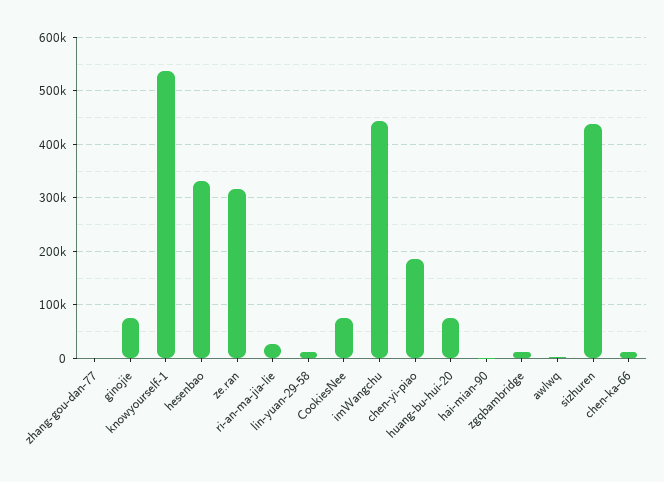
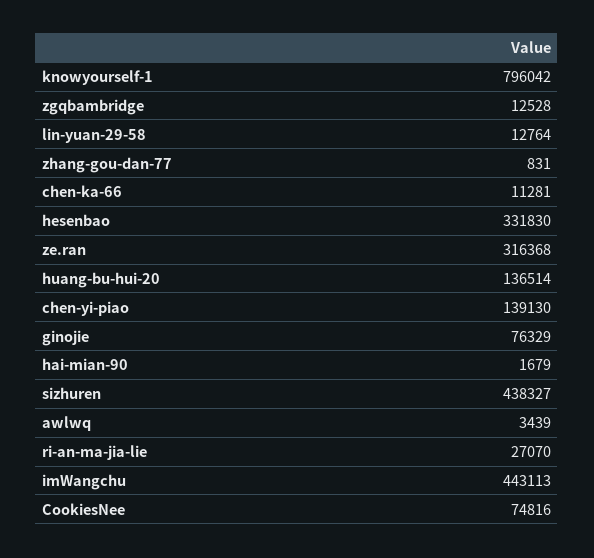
  {
    "zhang-gou-dan-77": 831,
    "ginojie": 76329,
-   "knowyourself-1": 540000,
+   "knowyourself-1": 796042,
    "hesenbao": 331830,
    "ze.ran": 316368,
    "ri-an-ma-jia-lie": 27070,
    "lin-yuan-29-58": 12764,
    "CookiesNee": 74816,
    "imWangchu": 443113,
-   "chen-yi-piao": 180000,
+   "chen-yi-piao": 139130,
-   "huang-bu-hui-20": 80000,
+   "huang-bu-hui-20": 136514,
    "hai-mian-90": 1679,
    "zgqbambridge": 12528,
    "awlwq": 3439,
    "sizhuren": 438327,
    "chen-ka-66": 11281
  }

